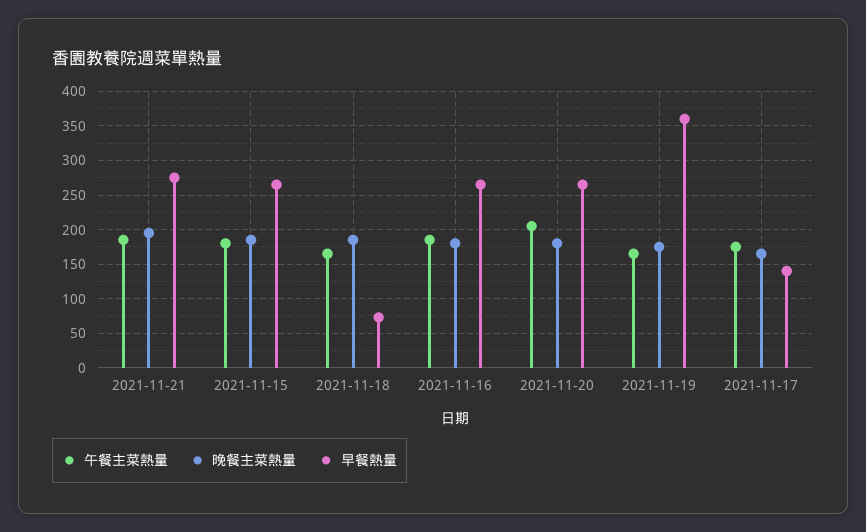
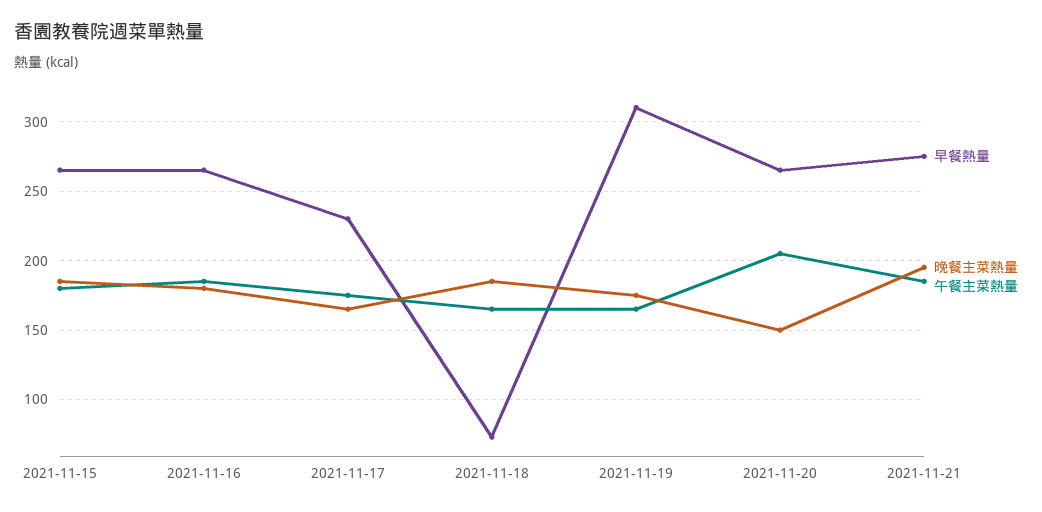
  {
    "午餐主菜熱量": {
      "2021-11-21": 185,
      "2021-11-15": 180,
      "2021-11-18": 165,
      "2021-11-16": 185,
      "2021-11-20": 205,
      "2021-11-19": 165,
      "2021-11-17": 175
    },
    "晚餐主菜熱量": {
      "2021-11-21": 195,
      "2021-11-15": 185,
      "2021-11-18": 185,
      "2021-11-16": 180,
-     "2021-11-20": 180,
+     "2021-11-20": 150,
      "2021-11-19": 175,
      "2021-11-17": 165
    },
    "早餐熱量": {
      "2021-11-21": 275,
      "2021-11-15": 265,
      "2021-11-18": 75,
      "2021-11-16": 265,
      "2021-11-20": 265,
-     "2021-11-19": 360,
+     "2021-11-19": 310,
-     "2021-11-17": 140
+     "2021-11-17": 230
    }
  }

